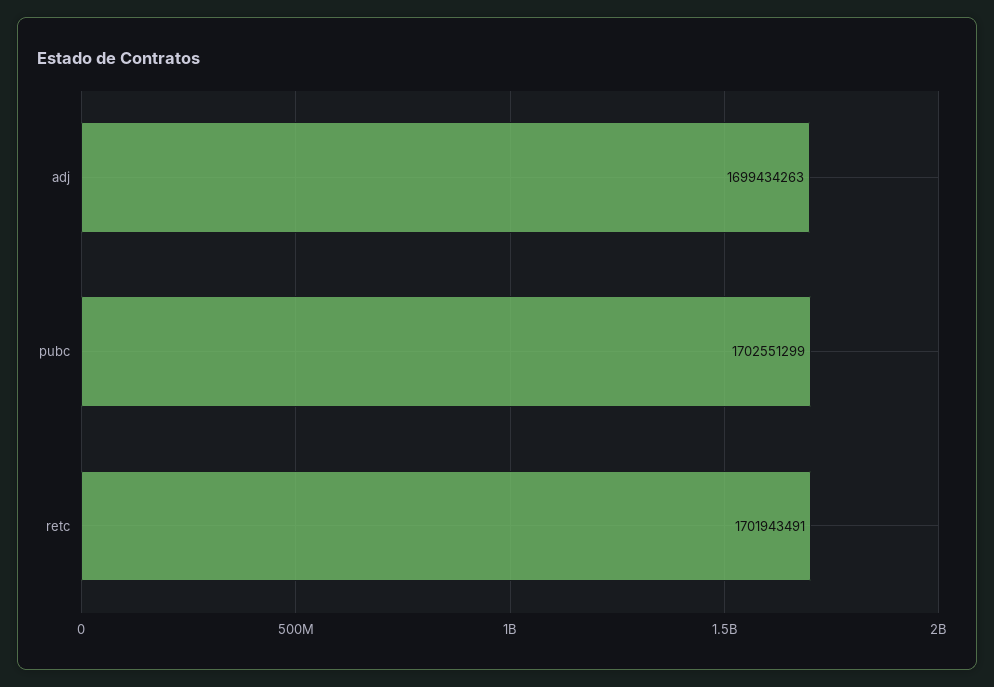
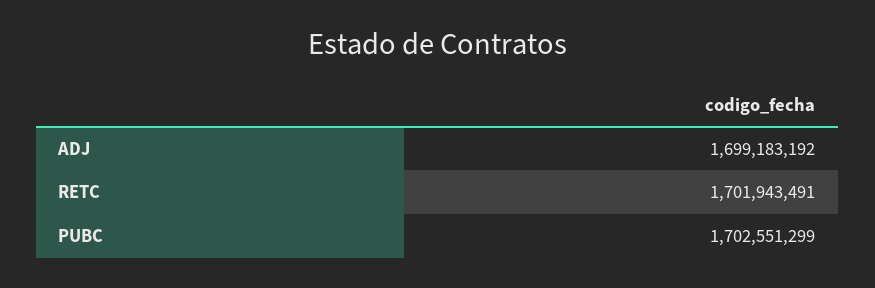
  {
-   "adj": 1699434263,
+   "adj": 1699183192,
    "pubc": 1702551299,
    "retc": 1701943491
  }

